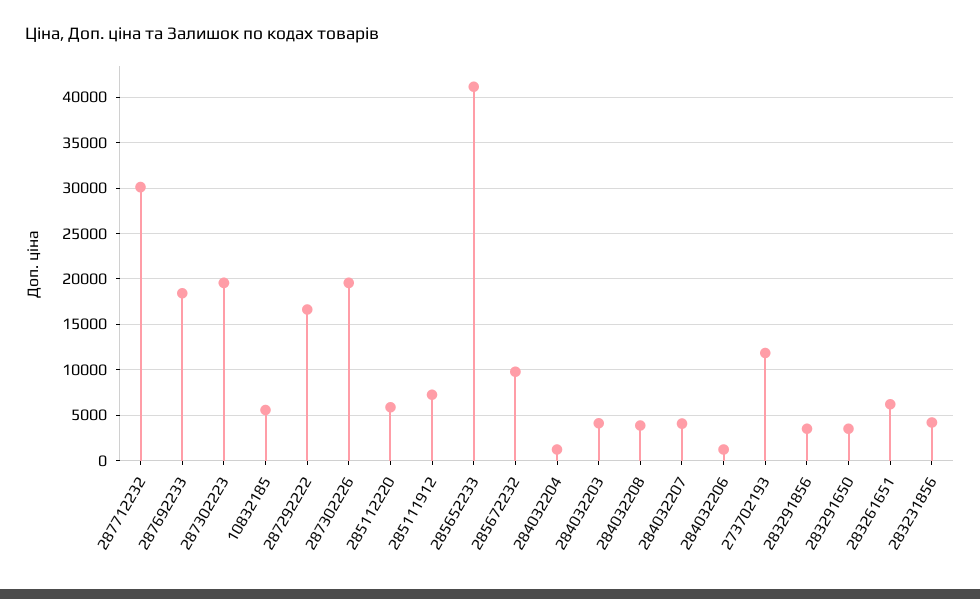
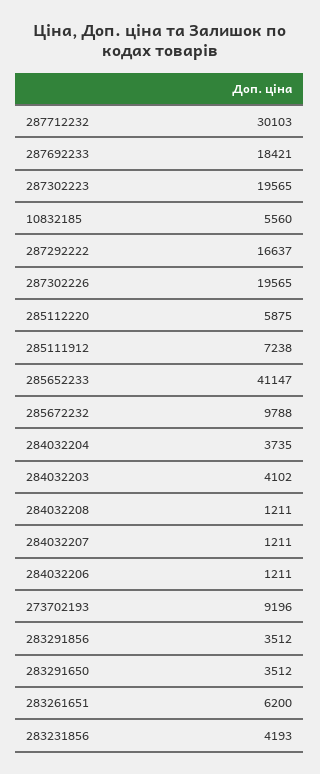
  {
    "287712232": 30103,
    "287692233": 18421,
    "287302223": 19565,
    "10832185": 5560,
    "287292222": 16637,
    "287302226": 19565,
    "285112220": 5875,
    "285111912": 7238,
    "285652233": 41147,
    "285672232": 9788,
-   "284032204": 1000,
+   "284032204": 3735,
    "284032203": 4102,
-   "284032208": 4000,
+   "284032208": 1211,
-   "284032207": 4000,
+   "284032207": 1211,
    "284032206": 1211,
-   "273702193": 12000,
+   "273702193": 9196,
    "283291856": 3512,
    "283291650": 3512,
    "283261651": 6200,
    "283231856": 4193
  }

